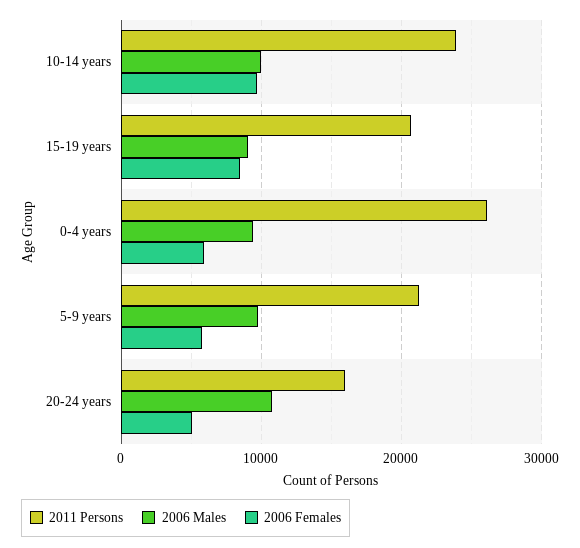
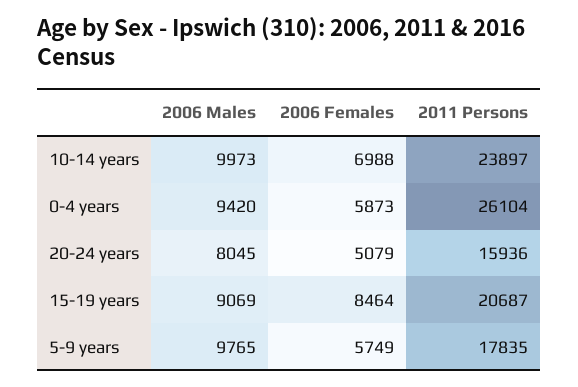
  {
    "2011 Persons": {
      "10-14 years": 23897,
      "15-19 years": 20687,
      "0-4 years": 26104,
-     "5-9 years": 21000,
+     "5-9 years": 17835,
      "20-24 years": 15936
    },
    "2006 Males": {
      "10-14 years": 9973,
      "15-19 years": 9069,
      "0-4 years": 9420,
      "5-9 years": 9765,
-     "20-24 years": 11000
+     "20-24 years": 8045
    },
    "2006 Females": {
-     "10-14 years": 10000,
+     "10-14 years": 6988,
      "15-19 years": 8464,
      "0-4 years": 5873,
      "5-9 years": 5749,
      "20-24 years": 5079
    }
  }

